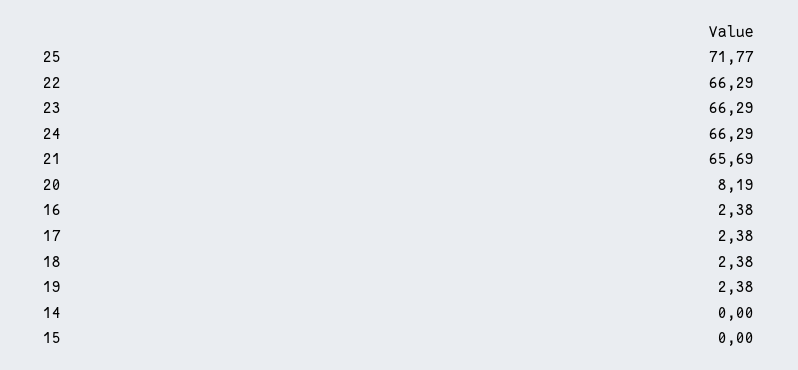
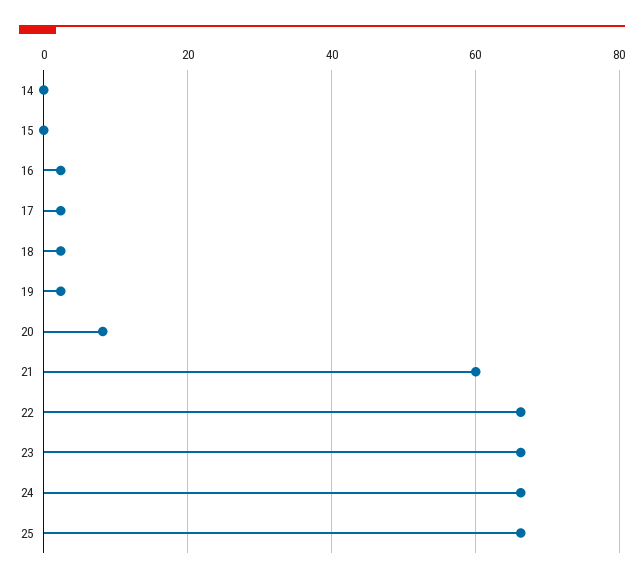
  {
-   "25": 71.77,
+   "25": 66,
    "22": 66.29,
    "23": 66.29,
    "24": 66.29,
-   "21": 65.69,
+   "21": 60,
    "20": 8.19,
    "16": 2.38,
    "17": 2.38,
    "18": 2.38,
    "19": 2.38,
    "14": 0,
    "15": 0
  }

